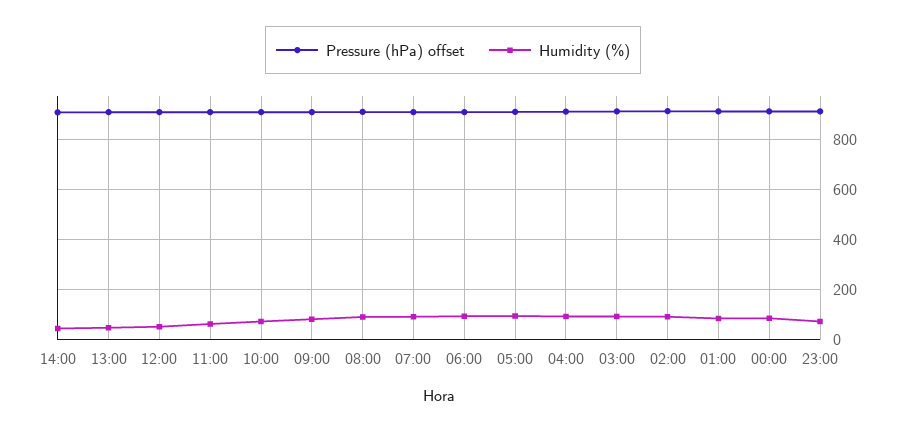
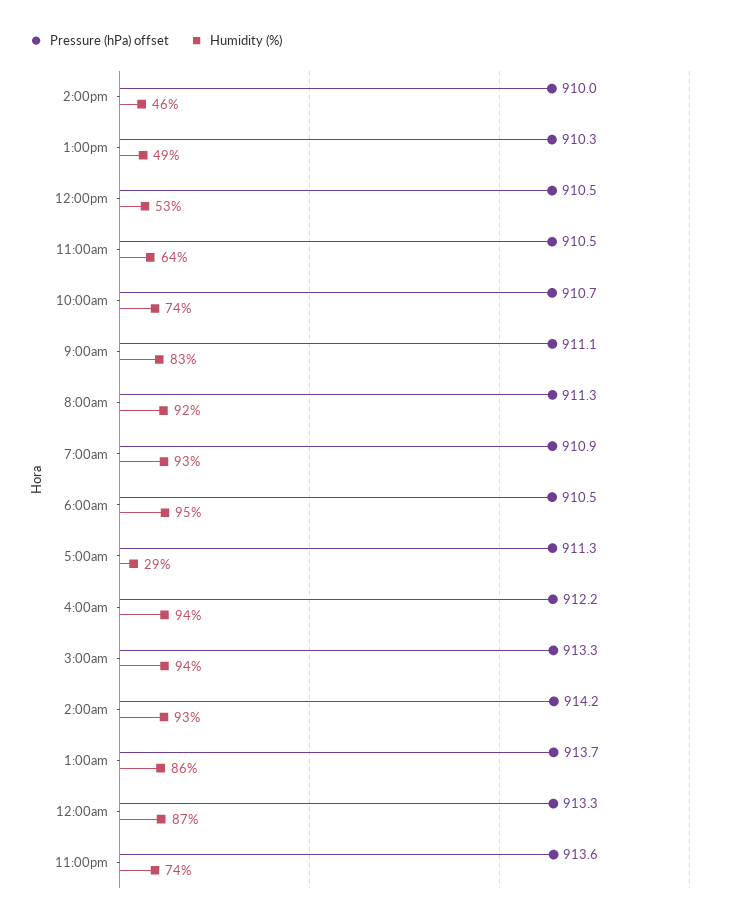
  {
    "Pressure (hPa) offset": {
      "14:00": 910,
      "13:00": 910.3,
      "12:00": 910.5,
      "11:00": 910.5,
      "10:00": 910.7,
      "09:00": 911.1,
      "08:00": 911.3,
      "07:00": 910.9,
      "06:00": 910.5,
      "05:00": 911.3,
      "04:00": 912.2,
      "03:00": 913.3,
      "02:00": 914.2,
      "01:00": 913.7,
      "00:00": 913.3,
      "23:00": 913.6
    },
    "Humidity (%)": {
      "14:00": 46,
      "13:00": 49,
      "12:00": 53,
      "11:00": 64,
      "10:00": 74,
      "09:00": 83,
      "08:00": 92,
      "07:00": 93,
      "06:00": 95,
-     "05:00": 100,
+     "05:00": 29,
      "04:00": 94,
      "03:00": 94,
      "02:00": 93,
      "01:00": 86,
      "00:00": 87,
      "23:00": 74
    }
  }

